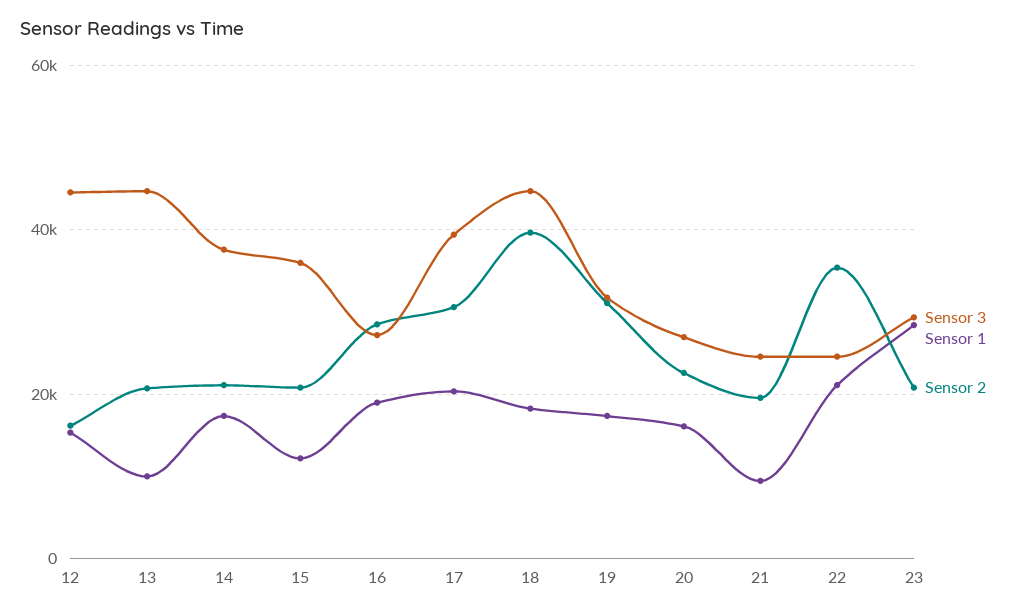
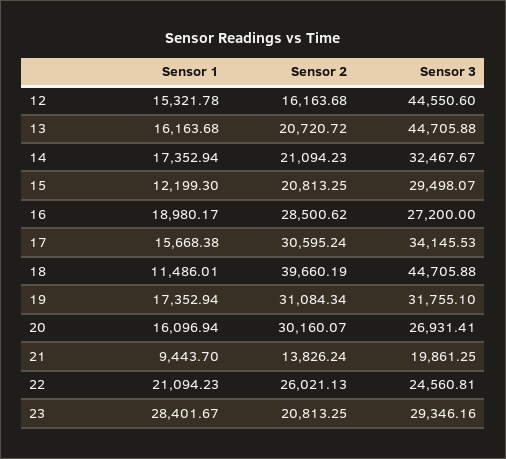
  {
    "Sensor 3": {
      "12": 44550.6,
      "13": 44705.88,
-     "14": 38000,
+     "14": 32467.67,
-     "15": 36000,
+     "15": 29498.07,
      "16": 27200,
-     "17": 40000,
+     "17": 34145.53,
      "18": 44705.88,
      "19": 31755.1,
      "20": 26931.41,
-     "21": 24000,
+     "21": 19861.25,
      "22": 24560.81,
      "23": 29346.16
    },
    "Sensor 1": {
      "12": 15321.78,
-     "13": 10000,
+     "13": 16163.68,
      "14": 17352.94,
      "15": 12199.3,
      "16": 18980.17,
-     "17": 20000,
+     "17": 15668.38,
-     "18": 18000,
+     "18": 11486.01,
      "19": 17352.94,
      "20": 16096.94,
      "21": 9443.7,
      "22": 21094.23,
      "23": 28401.67
    },
    "Sensor 2": {
      "12": 16163.68,
      "13": 20720.72,
      "14": 21094.23,
      "15": 20813.25,
      "16": 28500.62,
      "17": 30595.24,
      "18": 39660.19,
      "19": 31084.34,
-     "20": 22000,
+     "20": 30160.07,
-     "21": 20000,
+     "21": 13826.24,
-     "22": 36000,
+     "22": 26021.13,
      "23": 20813.25
    }
  }

